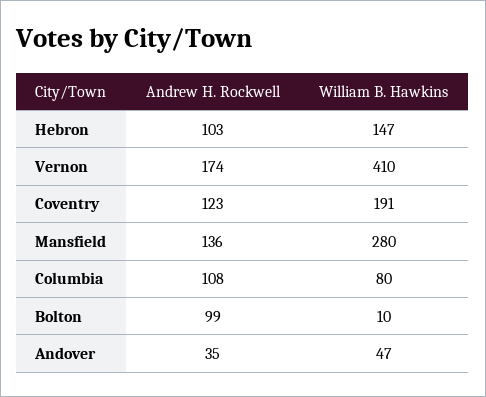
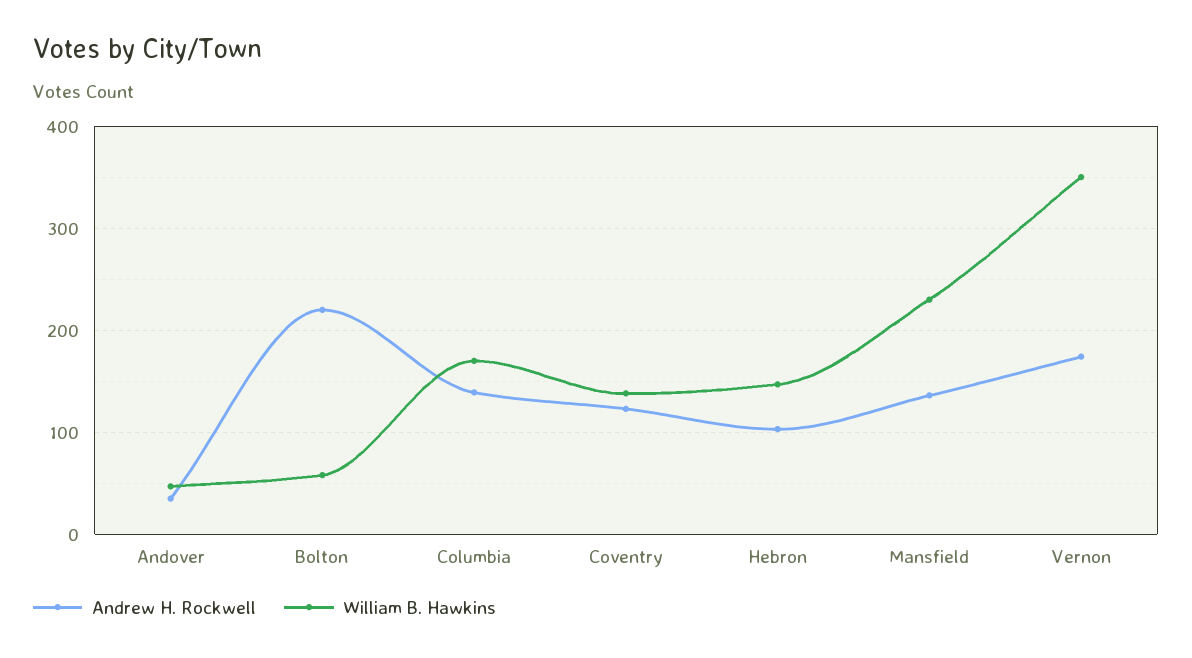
  {
    "Andrew H. Rockwell": {
      "Hebron": 103,
      "Vernon": 174,
      "Coventry": 123,
      "Mansfield": 136,
-     "Columbia": 108,
+     "Columbia": 140,
-     "Bolton": 99,
+     "Bolton": 220,
      "Andover": 35
    },
    "William B. Hawkins": {
      "Hebron": 147,
-     "Vernon": 410,
+     "Vernon": 350,
-     "Coventry": 191,
+     "Coventry": 140,
-     "Mansfield": 280,
+     "Mansfield": 230,
-     "Columbia": 80,
+     "Columbia": 170,
-     "Bolton": 10,
+     "Bolton": 60,
      "Andover": 47
    }
  }

